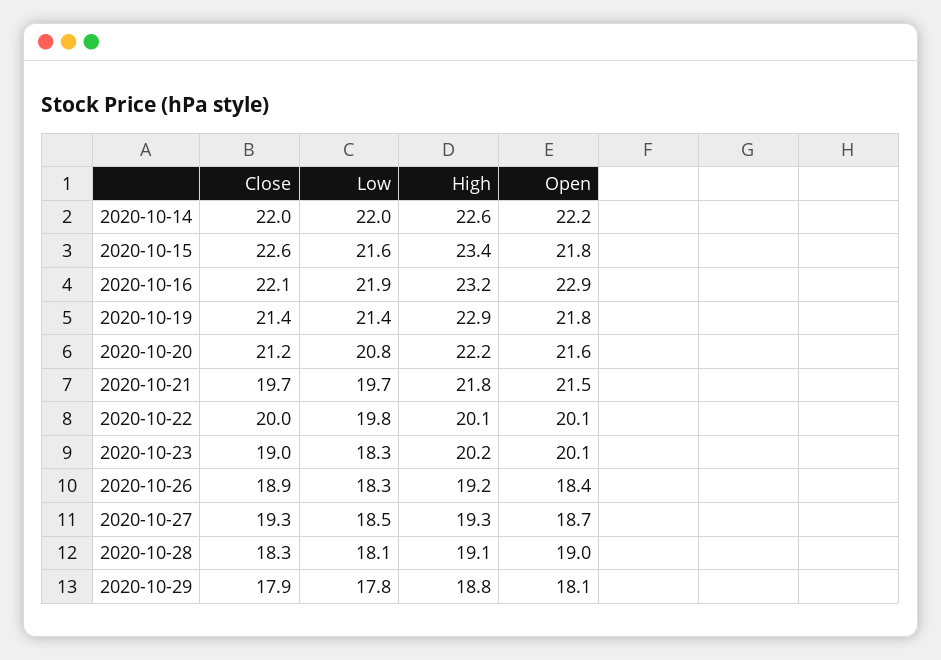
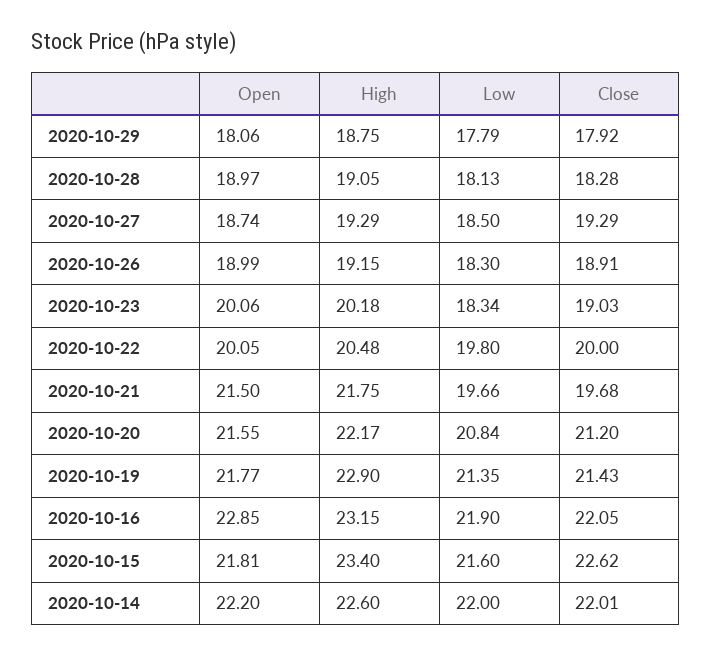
  {
    "Close": {
      "2020-10-14": 22.01,
      "2020-10-15": 22.62,
      "2020-10-16": 22.05,
      "2020-10-19": 21.43,
      "2020-10-20": 21.2,
      "2020-10-21": 19.68,
      "2020-10-22": 20,
      "2020-10-23": 19.03,
      "2020-10-26": 18.91,
      "2020-10-27": 19.29,
      "2020-10-28": 18.28,
      "2020-10-29": 17.92
    },
    "Low": {
      "2020-10-14": 22,
      "2020-10-15": 21.6,
      "2020-10-16": 21.9,
      "2020-10-19": 21.35,
      "2020-10-20": 20.84,
      "2020-10-21": 19.66,
      "2020-10-22": 19.8,
      "2020-10-23": 18.34,
      "2020-10-26": 18.3,
      "2020-10-27": 18.5,
      "2020-10-28": 18.13,
      "2020-10-29": 17.79
    },
    "High": {
      "2020-10-14": 22.6,
      "2020-10-15": 23.4,
      "2020-10-16": 23.15,
      "2020-10-19": 22.9,
      "2020-10-20": 22.17,
      "2020-10-21": 21.75,
-     "2020-10-22": 20.1,
+     "2020-10-22": 20.48,
      "2020-10-23": 20.18,
      "2020-10-26": 19.15,
      "2020-10-27": 19.29,
      "2020-10-28": 19.05,
      "2020-10-29": 18.75
    },
    "Open": {
      "2020-10-14": 22.2,
      "2020-10-15": 21.81,
      "2020-10-16": 22.85,
      "2020-10-19": 21.77,
      "2020-10-20": 21.55,
      "2020-10-21": 21.5,
      "2020-10-22": 20.05,
      "2020-10-23": 20.06,
-     "2020-10-26": 18.4,
+     "2020-10-26": 18.99,
      "2020-10-27": 18.74,
      "2020-10-28": 18.97,
      "2020-10-29": 18.06
    }
  }

